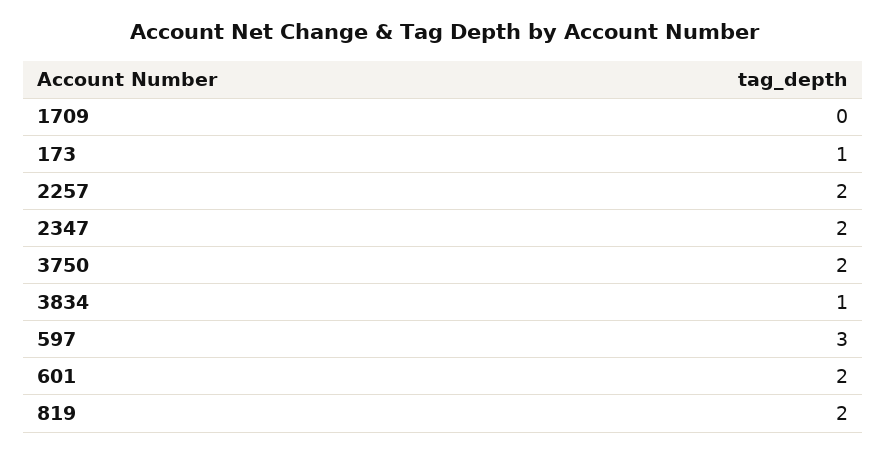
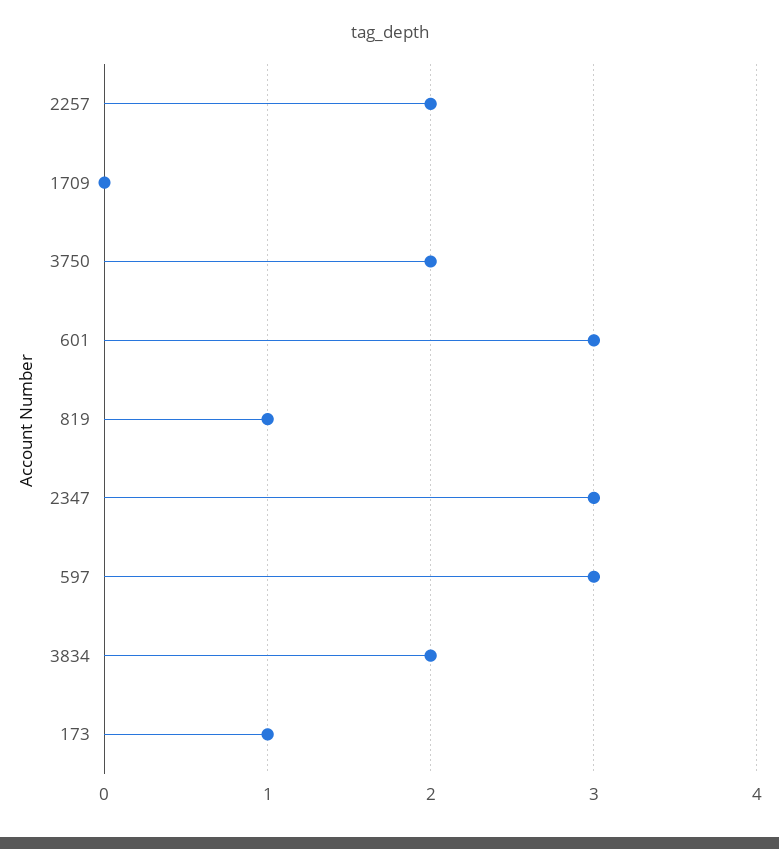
  {
    "1709": 0,
    "173": 1,
    "2257": 2,
-   "2347": 2,
+   "2347": 3,
    "3750": 2,
-   "3834": 1,
+   "3834": 2,
    "597": 3,
-   "601": 2,
+   "601": 3,
-   "819": 2
+   "819": 1
  }

